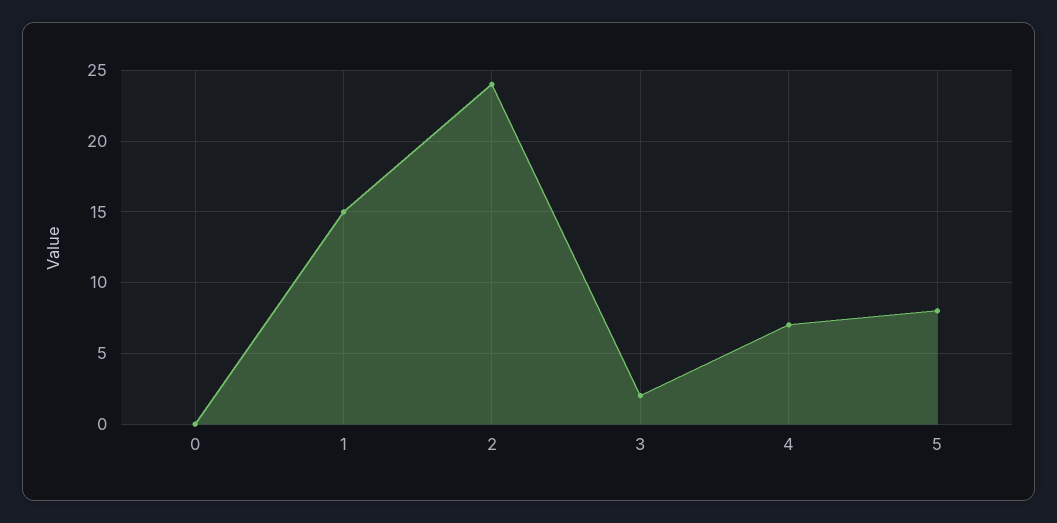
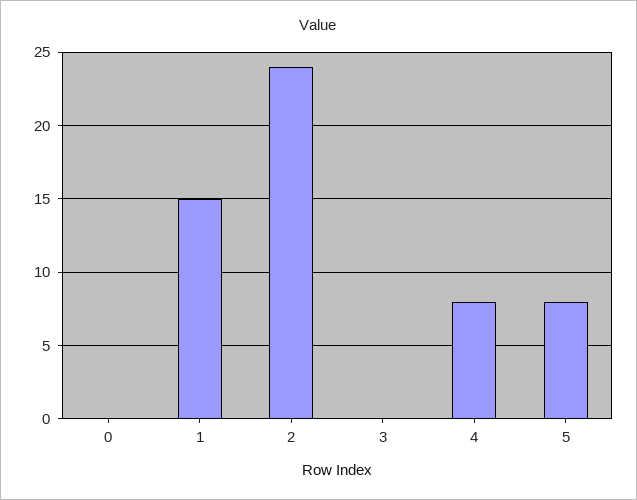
  {
    "0": 0,
    "1": 15,
    "2": 24,
-   "3": 2,
+   "3": 0,
-   "4": 7,
+   "4": 8,
    "5": 8
  }

